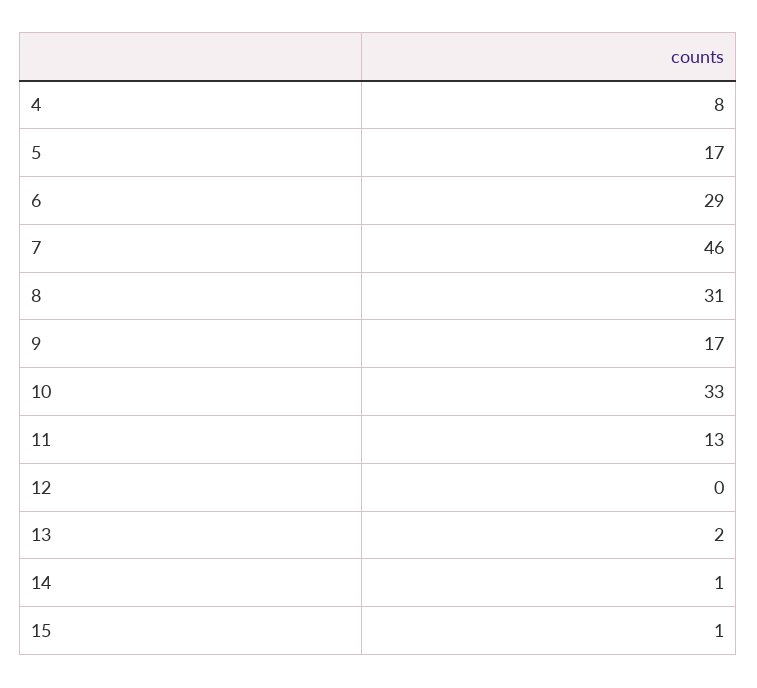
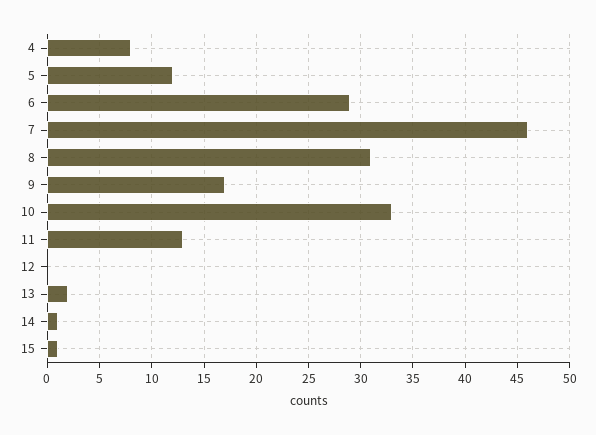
  {
    "4": 8,
-   "5": 17,
+   "5": 12,
    "6": 29,
    "7": 46,
    "8": 31,
    "9": 17,
    "10": 33,
    "11": 13,
    "12": 0,
    "13": 2,
    "14": 1,
    "15": 1
  }

